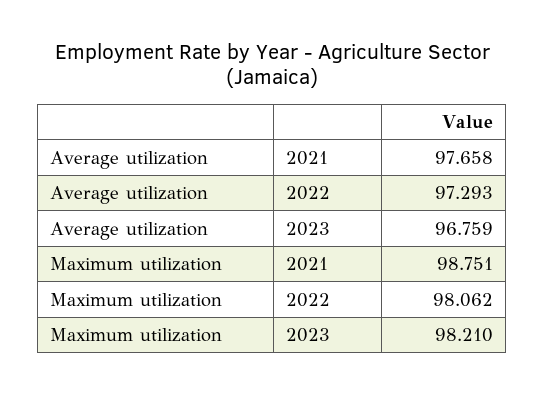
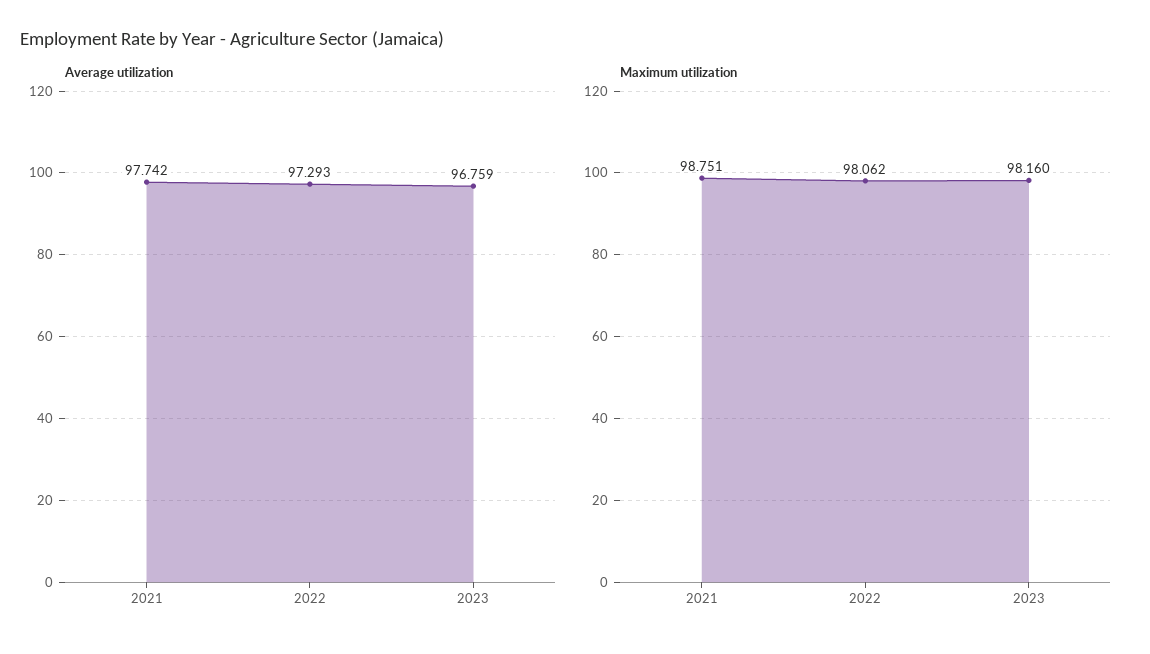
  {
    "Average utilization": {
-     "2021": 97.658,
+     "2021": 97.742,
      "2022": 97.293,
      "2023": 96.759
    },
    "Maximum utilization": {
      "2021": 98.751,
      "2022": 98.062,
-     "2023": 98.21
+     "2023": 98.16
    }
  }

